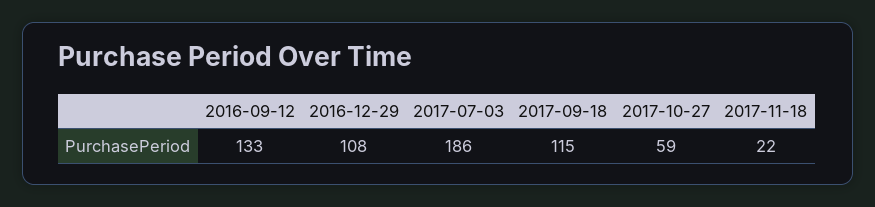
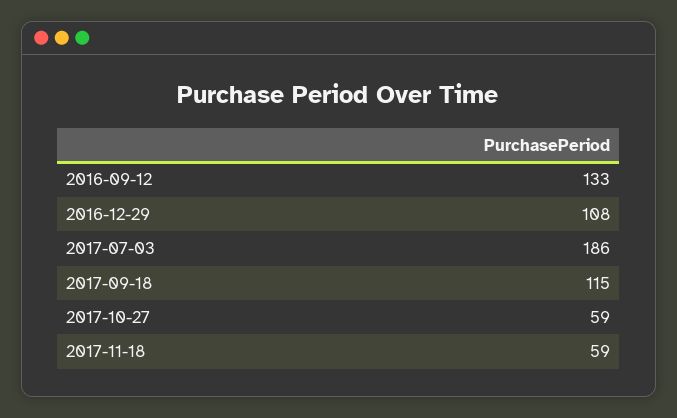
  {
    "2016-09-12": 133,
    "2016-12-29": 108,
    "2017-07-03": 186,
    "2017-09-18": 115,
    "2017-10-27": 59,
-   "2017-11-18": 22
+   "2017-11-18": 59
  }

